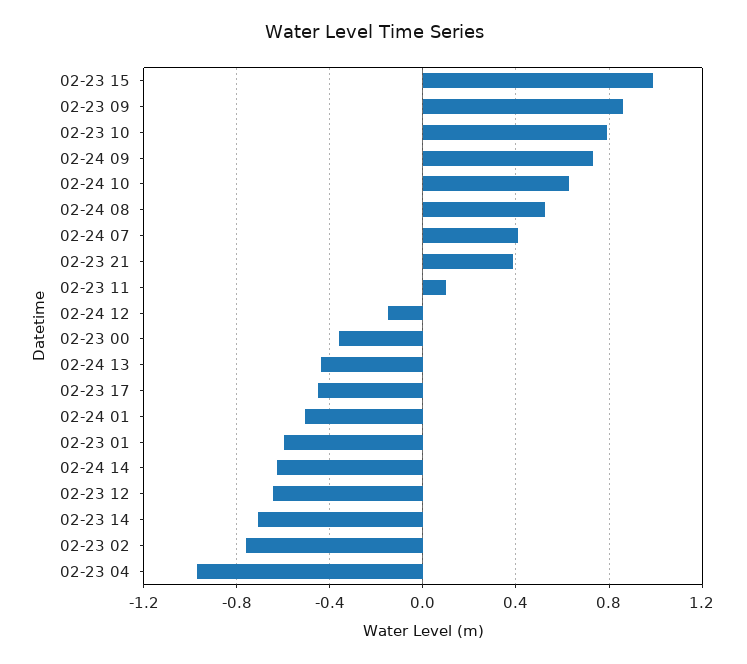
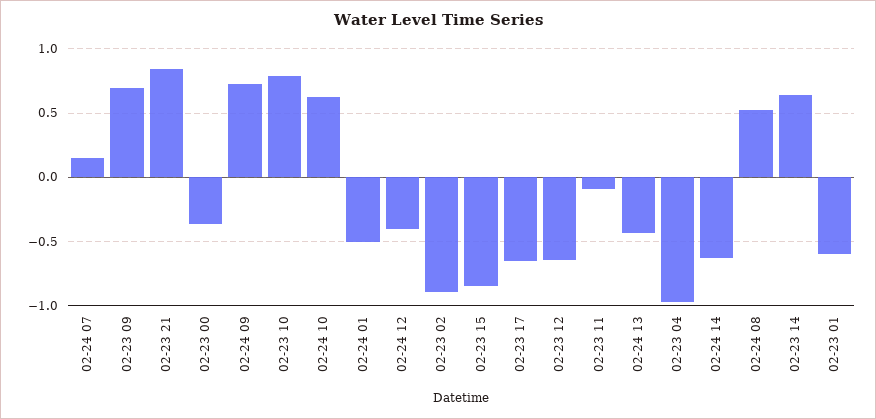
  {
-   "02-23 15": 1,
+   "02-23 15": -0.85,
-   "02-23 09": 0.85,
+   "02-23 09": 0.7,
    "02-23 10": 0.8,
    "02-24 09": 0.75,
    "02-24 10": 0.65,
    "02-24 08": 0.55,
-   "02-24 07": 0.4,
+   "02-24 07": 0.15,
-   "02-23 21": 0.4,
+   "02-23 21": 0.85,
-   "02-23 11": 0.1,
+   "02-23 11": -0.1,
-   "02-24 12": -0.15,
+   "02-24 12": -0.4,
    "02-23 00": -0.35,
    "02-24 13": -0.45,
-   "02-23 17": -0.45,
+   "02-23 17": -0.65,
    "02-24 01": -0.5,
    "02-23 01": -0.6,
    "02-24 14": -0.65,
    "02-23 12": -0.65,
-   "02-23 14": -0.7,
+   "02-23 14": 0.65,
-   "02-23 02": -0.75,
+   "02-23 02": -0.9,
    "02-23 04": -0.95
  }

